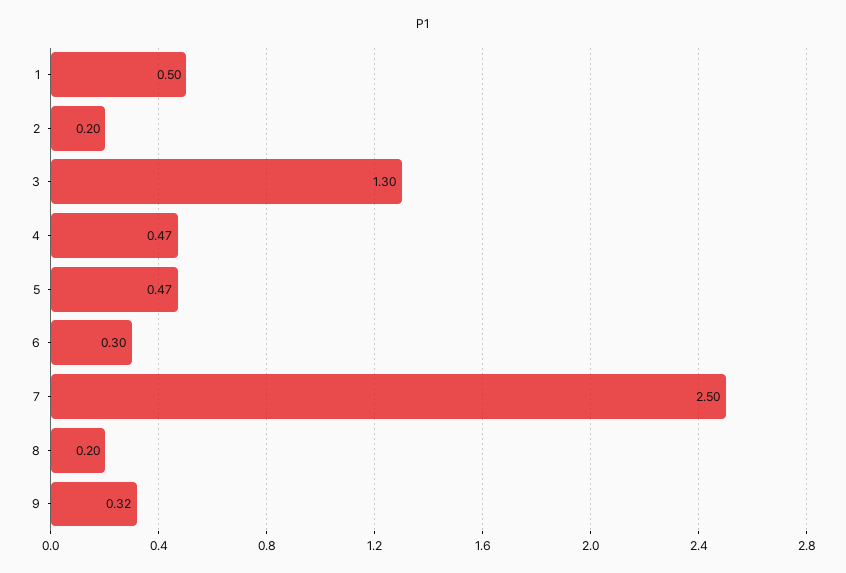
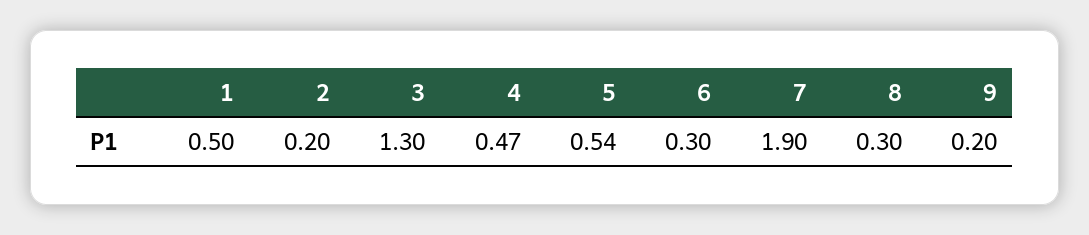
  {
    "1": 0.5,
    "2": 0.2,
    "3": 1.3,
    "4": 0.47,
-   "5": 0.47,
+   "5": 0.54,
    "6": 0.3,
-   "7": 2.5,
+   "7": 1.9,
-   "8": 0.2,
+   "8": 0.3,
-   "9": 0.32
+   "9": 0.2
  }

